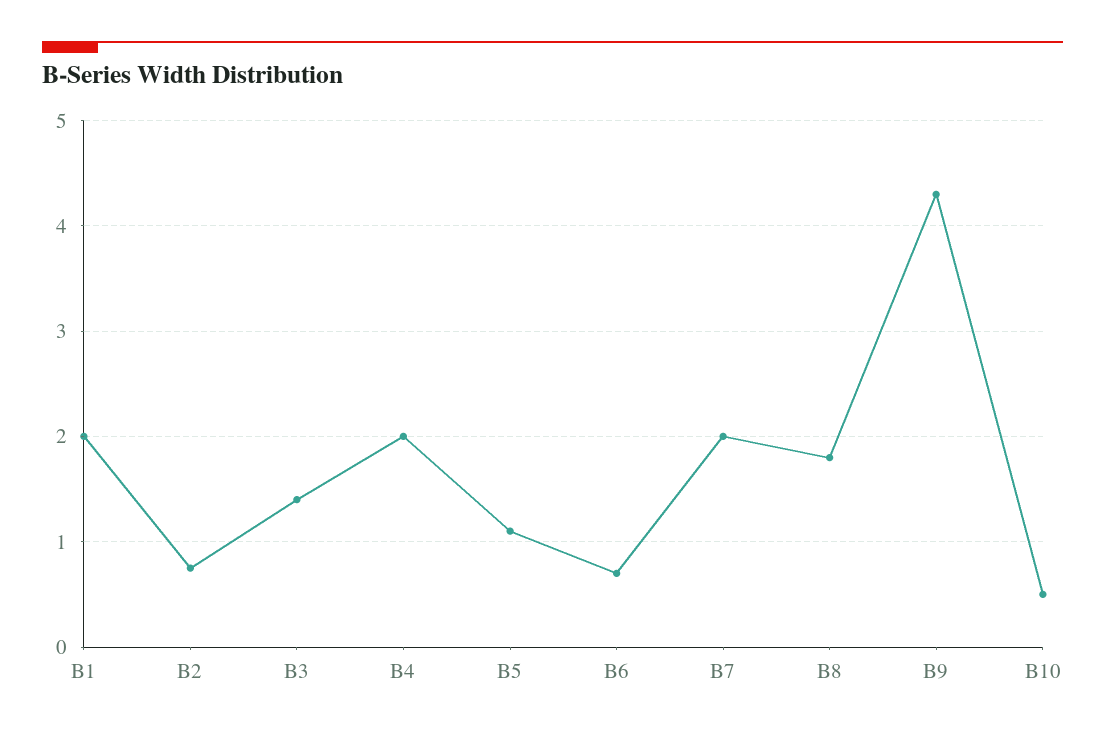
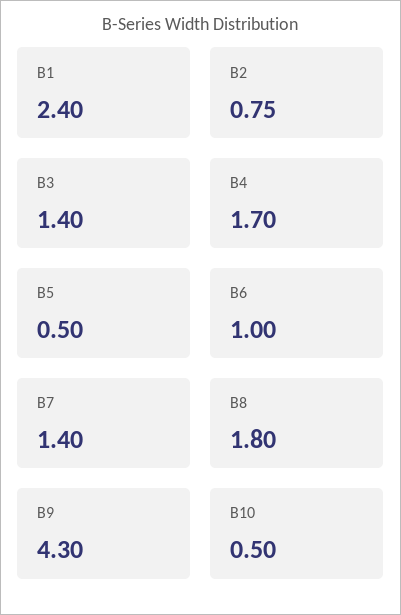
  {
-   "B1": 2,
+   "B1": 2.4,
    "B2": 0.75,
    "B3": 1.4,
-   "B4": 2,
+   "B4": 1.7,
-   "B5": 1.1,
+   "B5": 0.5,
-   "B6": 0.7,
+   "B6": 1,
-   "B7": 2,
+   "B7": 1.4,
    "B8": 1.8,
    "B9": 4.3,
    "B10": 0.5
  }

